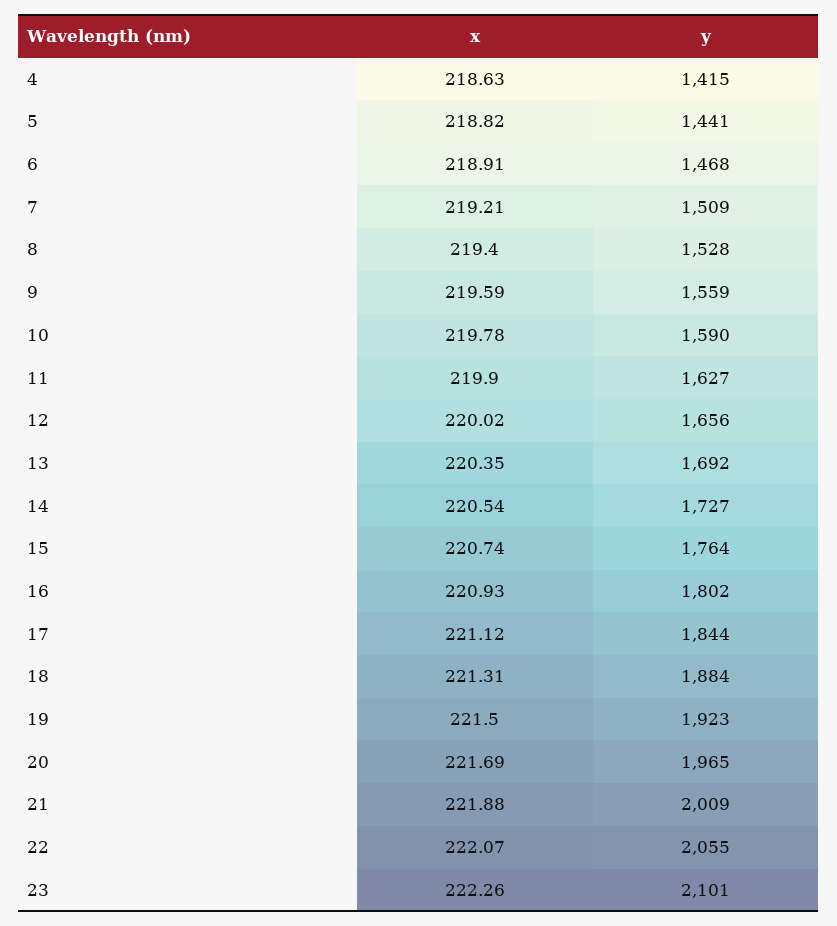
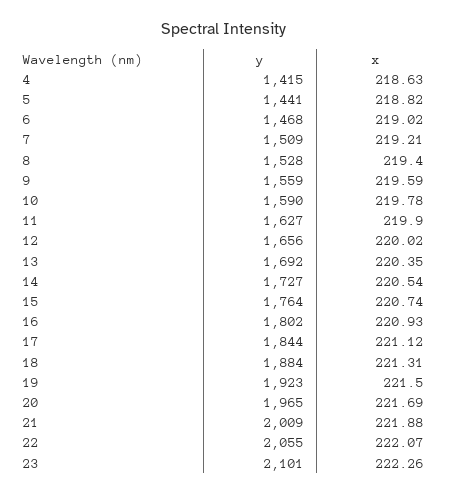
  {
    "x": {
      "4": 218.63,
      "5": 218.82,
-     "6": 218.91,
+     "6": 219.02,
      "7": 219.21,
      "8": 219.4,
      "9": 219.59,
      "10": 219.78,
      "11": 219.9,
      "12": 220.02,
      "13": 220.35,
      "14": 220.54,
      "15": 220.74,
      "16": 220.93,
      "17": 221.12,
      "18": 221.31,
      "19": 221.5,
      "20": 221.69,
      "21": 221.88,
      "22": 222.07,
      "23": 222.26
    },
    "y": {
      "4": 1415,
      "5": 1441,
      "6": 1468,
      "7": 1509,
      "8": 1528,
      "9": 1559,
      "10": 1590,
      "11": 1627,
      "12": 1656,
      "13": 1692,
      "14": 1727,
      "15": 1764,
      "16": 1802,
      "17": 1844,
      "18": 1884,
      "19": 1923,
      "20": 1965,
      "21": 2009,
      "22": 2055,
      "23": 2101
    }
  }

